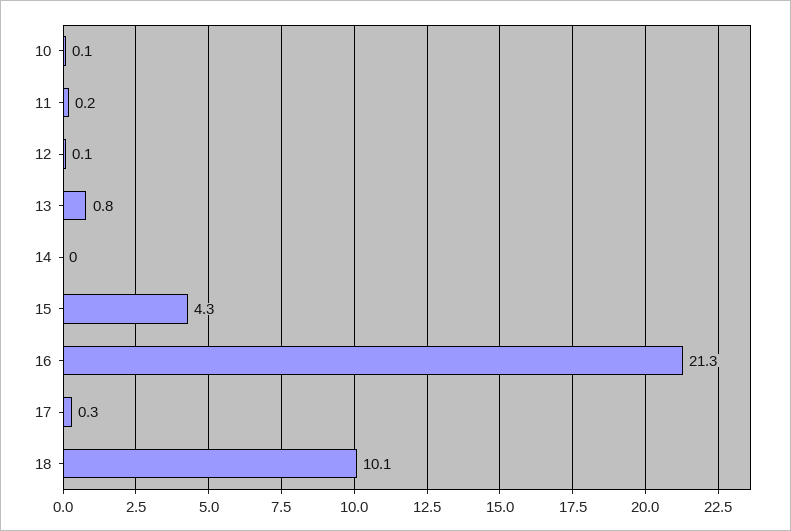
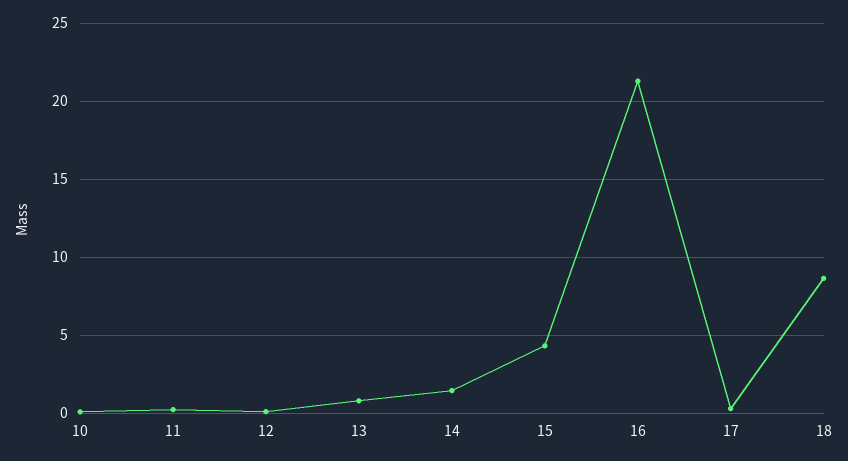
  {
    "10": 0.1,
    "11": 0.2,
    "12": 0.1,
    "13": 0.8,
-   "14": 0,
+   "14": 1.5,
    "15": 4.3,
    "16": 21.3,
    "17": 0.3,
-   "18": 10.1
+   "18": 8.5
  }

